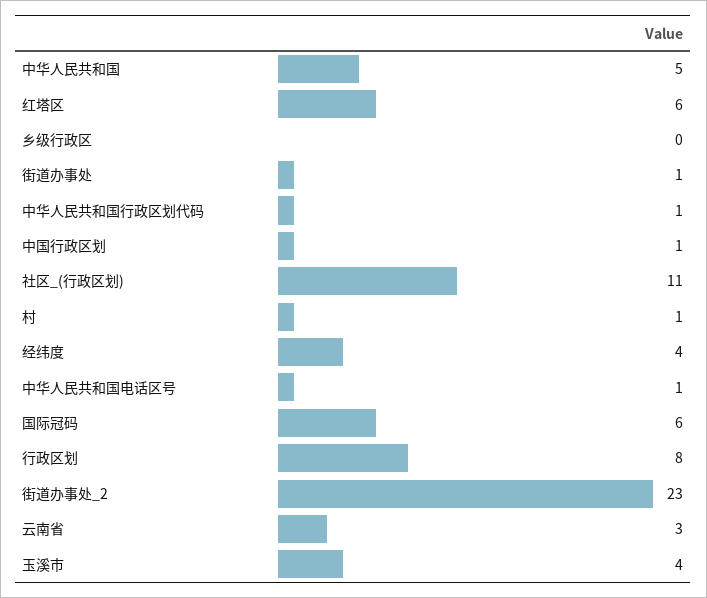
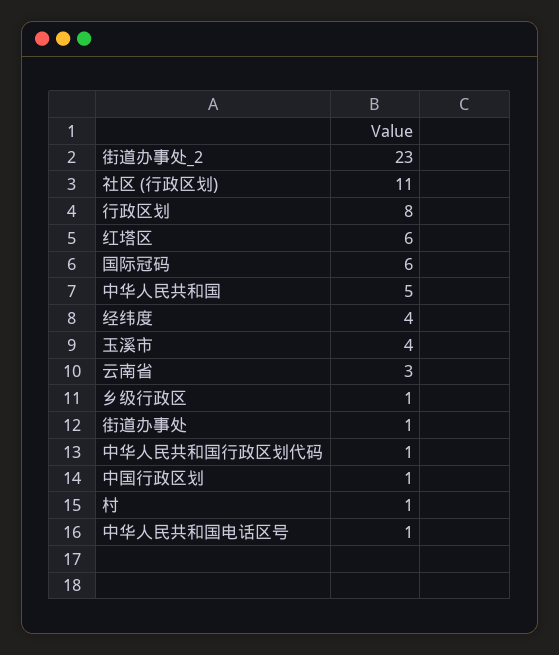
  {
    "中华人民共和国": 5,
    "红塔区": 6,
-   "乡级行政区": 0,
+   "乡级行政区": 1,
    "街道办事处": 1,
    "中华人民共和国行政区划代码": 1,
    "中国行政区划": 1,
    "社区_(行政区划)": 11,
    "村": 1,
    "经纬度": 4,
    "中华人民共和国电话区号": 1,
    "国际冠码": 6,
    "行政区划": 8,
    "街道办事处_2": 23,
    "云南省": 3,
    "玉溪市": 4
  }

